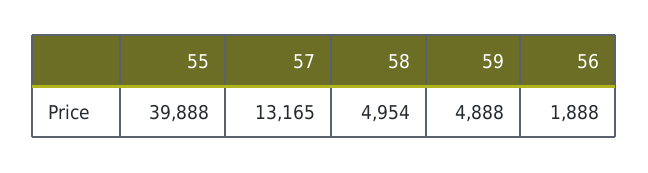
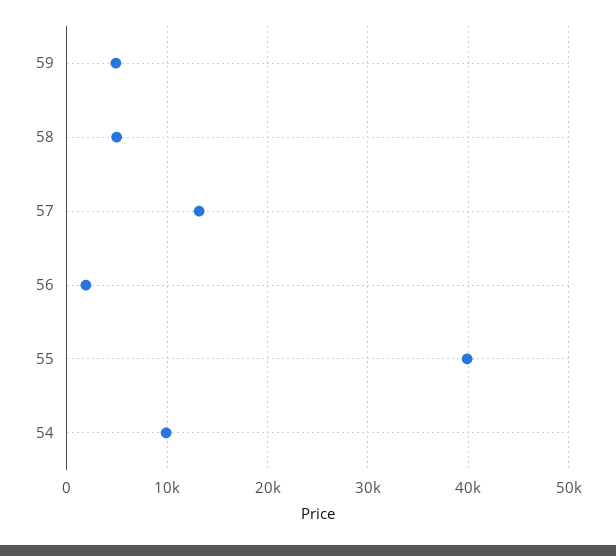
  {
    "55": 39888,
    "57": 13165,
    "58": 4954,
    "59": 4888,
-   "56": 1888
+   "56": 1888,
+   "54": 10000
  }

